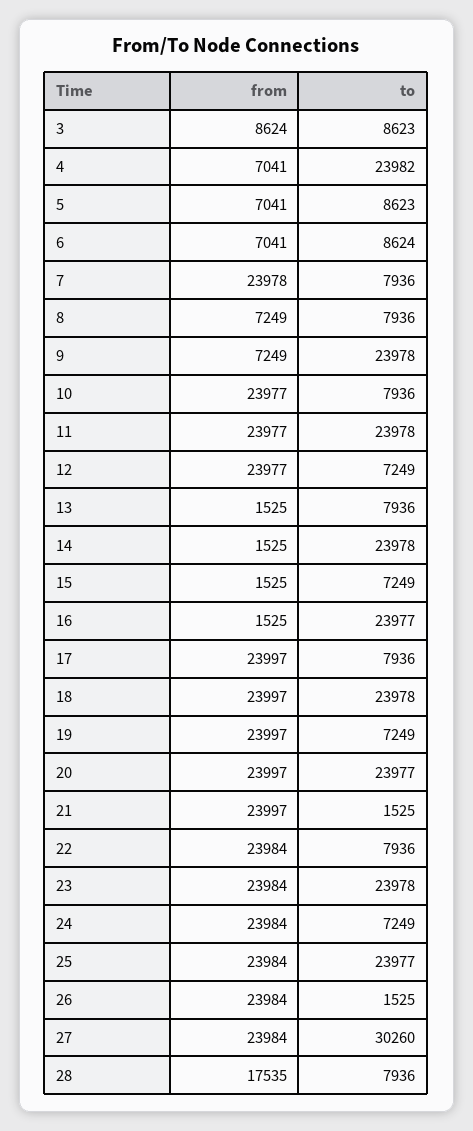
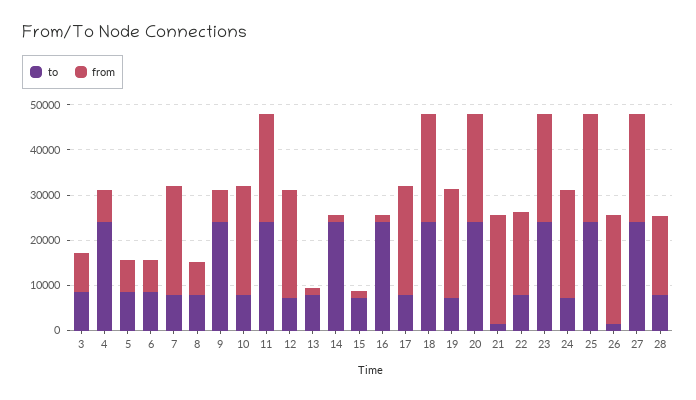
  {
    "from": {
      "3": 8624,
      "4": 7041,
      "5": 7041,
      "6": 7041,
      "7": 23978,
      "8": 7249,
      "9": 7249,
      "10": 23977,
      "11": 23977,
      "12": 23977,
      "13": 1525,
      "14": 1525,
      "15": 1525,
      "16": 1525,
      "17": 23997,
      "18": 23997,
      "19": 23997,
      "20": 23997,
      "21": 23997,
-     "22": 23984,
+     "22": 18000,
      "23": 23984,
      "24": 23984,
      "25": 23984,
      "26": 23984,
      "27": 23984,
      "28": 17535
    },
    "to": {
      "3": 8623,
      "4": 23982,
      "5": 8623,
      "6": 8624,
      "7": 7936,
      "8": 7936,
      "9": 23978,
      "10": 7936,
      "11": 23978,
      "12": 7249,
      "13": 7936,
      "14": 23978,
      "15": 7249,
      "16": 23977,
      "17": 7936,
      "18": 23978,
      "19": 7249,
      "20": 23977,
      "21": 1525,
      "22": 7936,
      "23": 23978,
      "24": 7249,
      "25": 23977,
      "26": 1525,
-     "27": 30260,
+     "27": 24000,
      "28": 7936
    }
  }

